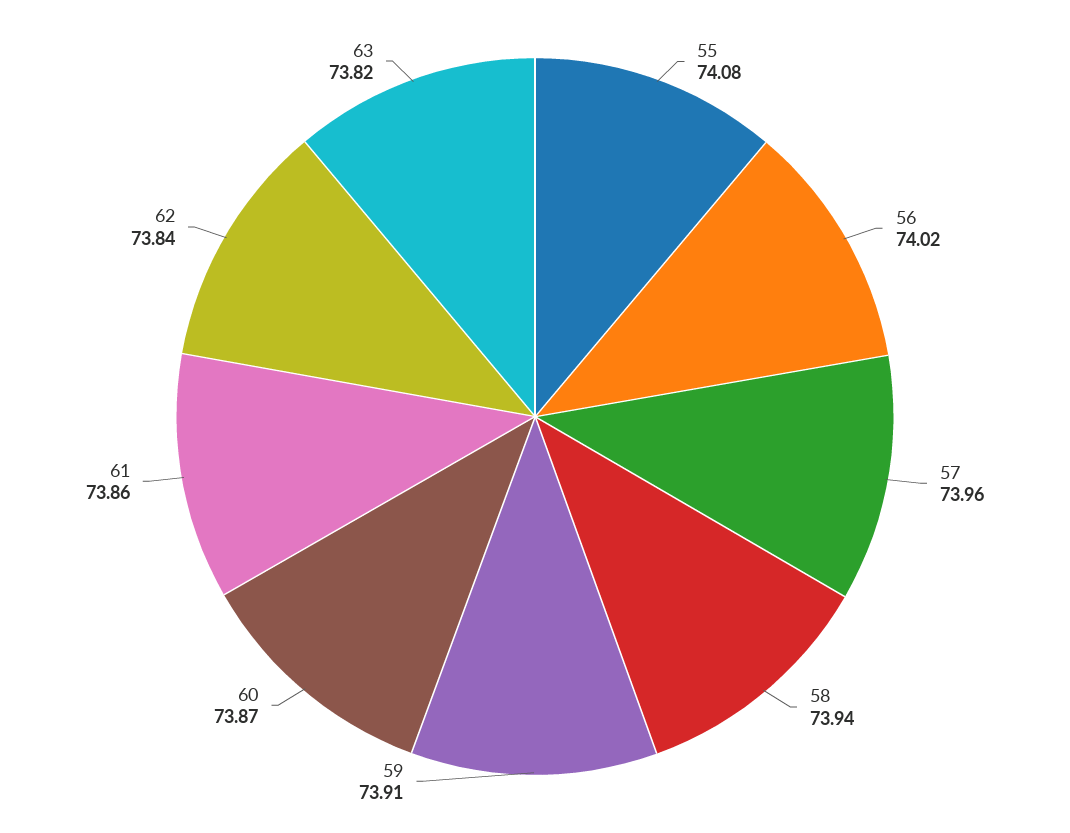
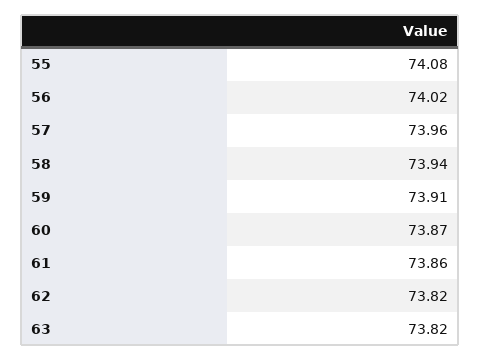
  {
    "55": 74.08,
    "56": 74.02,
    "57": 73.96,
    "58": 73.94,
    "59": 73.91,
    "60": 73.87,
    "61": 73.86,
-   "62": 73.84,
+   "62": 73.82,
    "63": 73.82
  }

